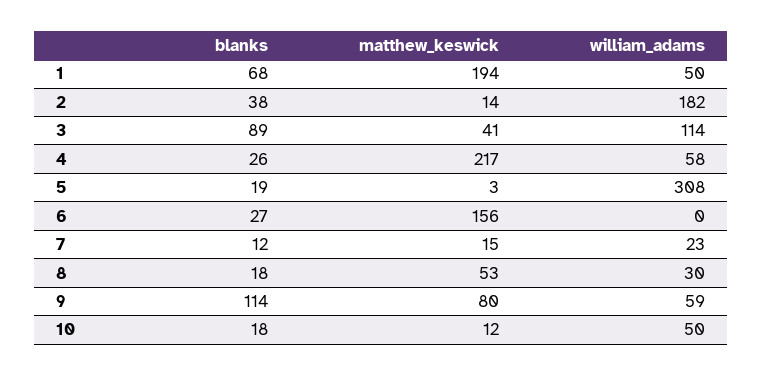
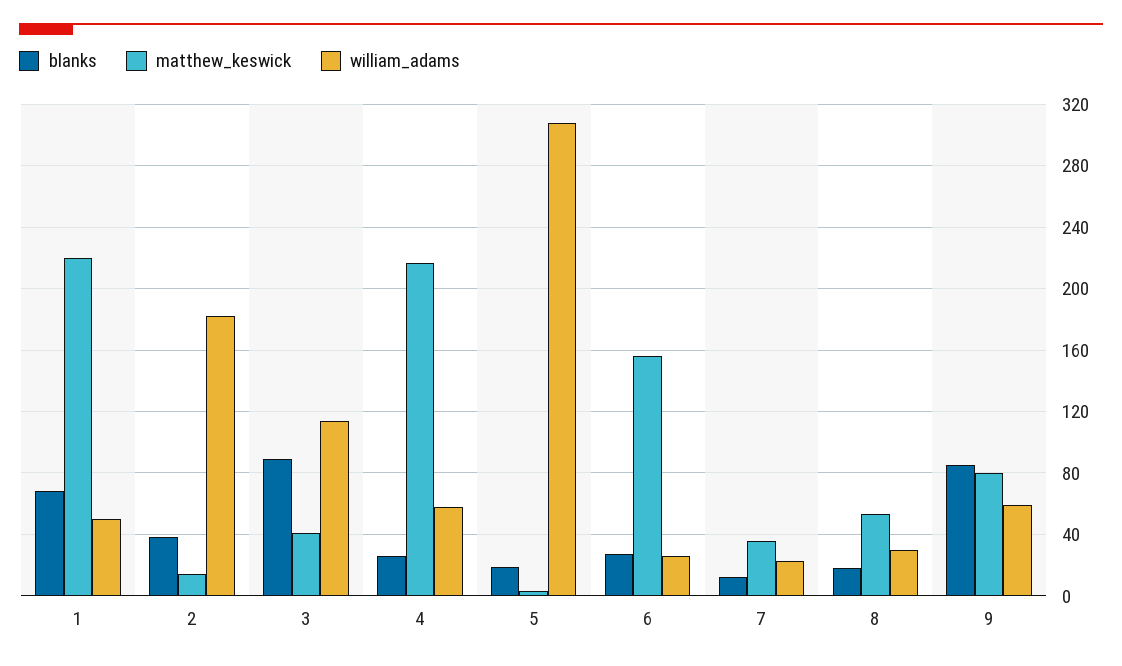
  {
    "blanks": {
      "1": 68,
      "2": 38,
      "3": 89,
      "4": 26,
      "5": 19,
      "6": 27,
      "7": 12,
      "8": 18,
-     "9": 114,
+     "9": 85
-     "10": 18
    },
    "matthew_keswick": {
-     "1": 194,
+     "1": 220,
      "2": 14,
      "3": 41,
      "4": 217,
      "5": 3,
      "6": 156,
-     "7": 15,
+     "7": 35,
      "8": 53,
-     "9": 80,
+     "9": 80
-     "10": 12
    },
    "william_adams": {
      "1": 50,
      "2": 182,
      "3": 114,
      "4": 58,
      "5": 308,
-     "6": 0,
+     "6": 25,
      "7": 23,
      "8": 30,
-     "9": 59,
+     "9": 59
-     "10": 50
    }
  }

